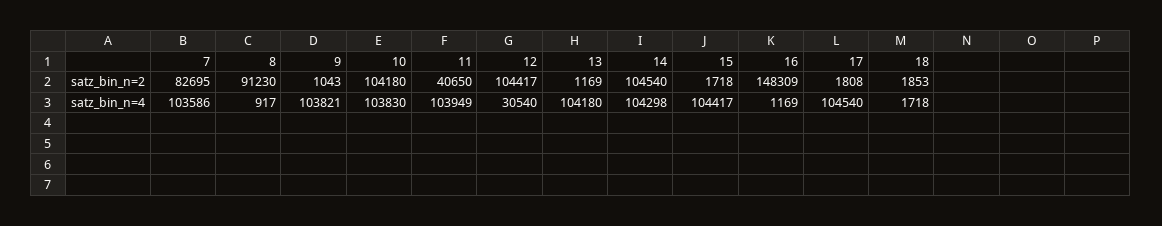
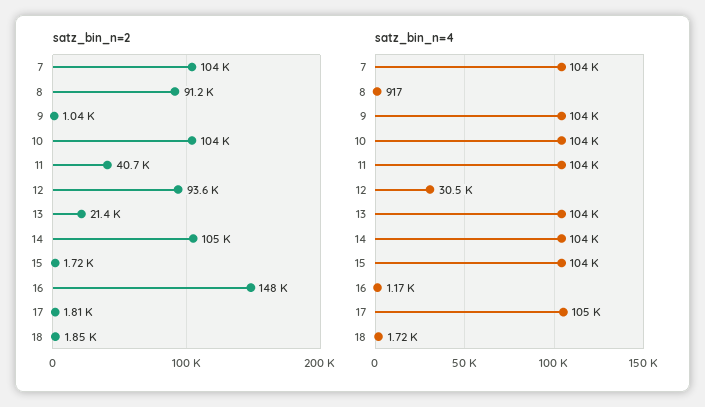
  {
    "satz_bin_n=2": {
-     "7": 82695,
+     "7": 104000,
      "8": 91230,
      "9": 1043,
      "10": 104180,
      "11": 40650,
-     "12": 104417,
+     "12": 93600,
-     "13": 1169,
+     "13": 21400,
      "14": 104540,
      "15": 1718,
      "16": 148309,
      "17": 1808,
      "18": 1853
    },
    "satz_bin_n=4": {
      "7": 103586,
      "8": 917,
      "9": 103821,
      "10": 103830,
      "11": 103949,
      "12": 30540,
      "13": 104180,
      "14": 104298,
      "15": 104417,
      "16": 1169,
      "17": 104540,
      "18": 1718
    }
  }

